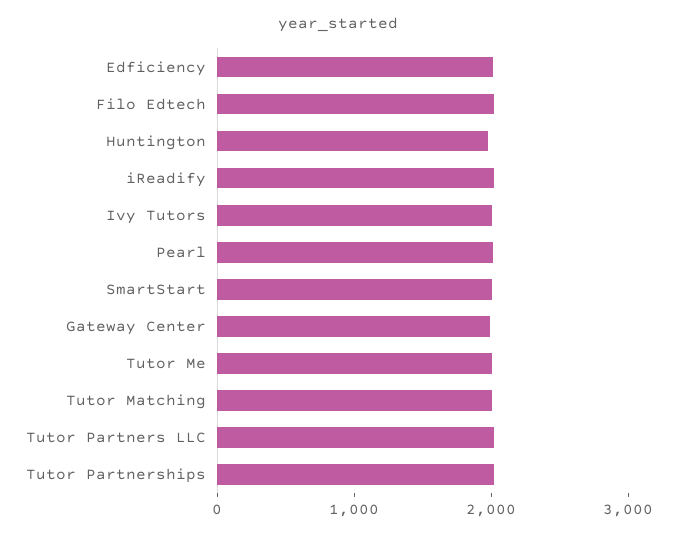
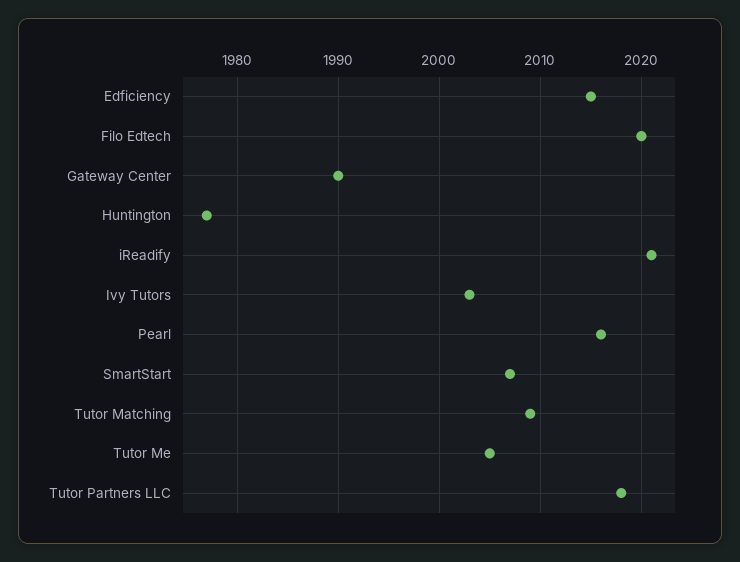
  {
    "Edficiency": 2015,
    "Filo Edtech": 2020,
    "Huntington": 1977,
    "iReadify": 2021,
    "Ivy Tutors": 2003,
    "Pearl": 2016,
    "SmartStart": 2007,
    "Gateway Center": 1990,
    "Tutor Me": 2005,
    "Tutor Matching": 2009,
-   "Tutor Partners LLC": 2018,
+   "Tutor Partners LLC": 2018
-   "Tutor Partnerships": 2000
  }

